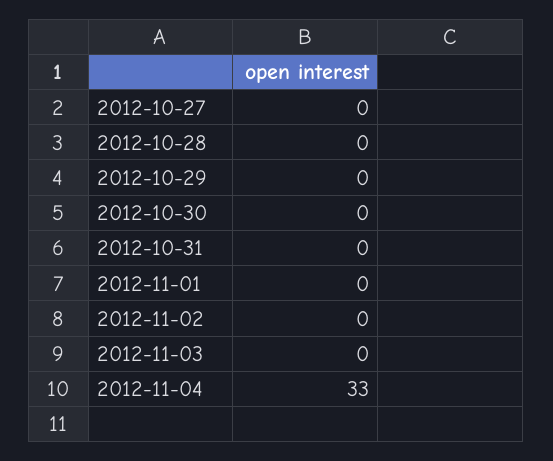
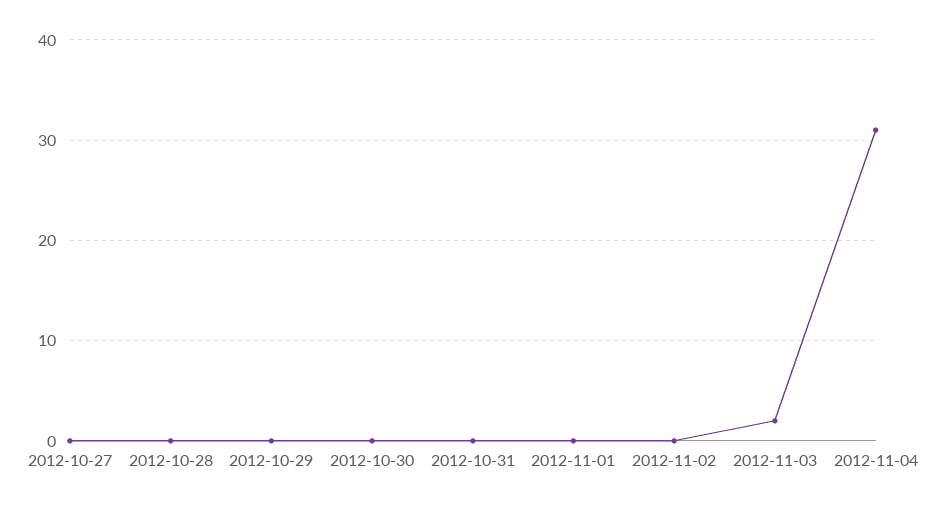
  {
    "2012-10-27": 0,
    "2012-10-28": 0,
    "2012-10-29": 0,
    "2012-10-30": 0,
    "2012-10-31": 0,
    "2012-11-01": 0,
    "2012-11-02": 0,
-   "2012-11-03": 0,
+   "2012-11-03": 2,
-   "2012-11-04": 33
+   "2012-11-04": 31
  }

